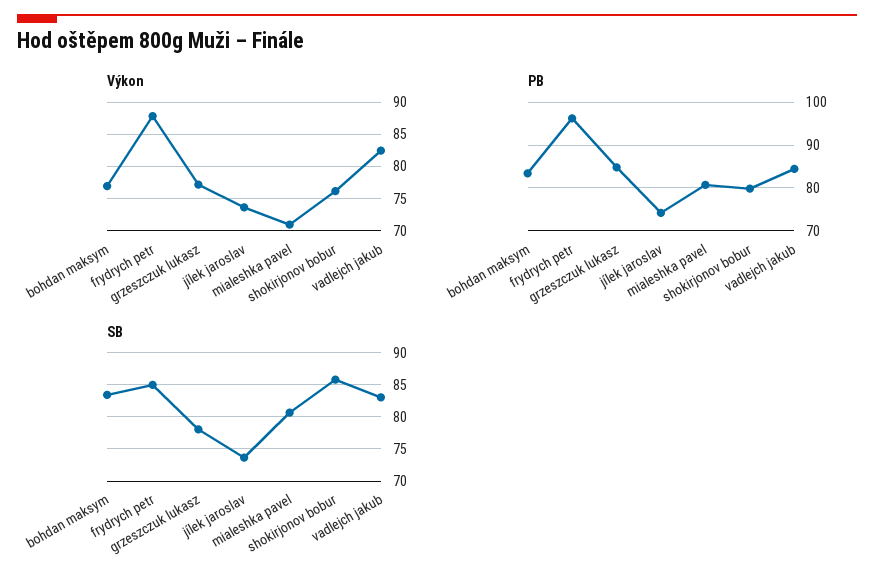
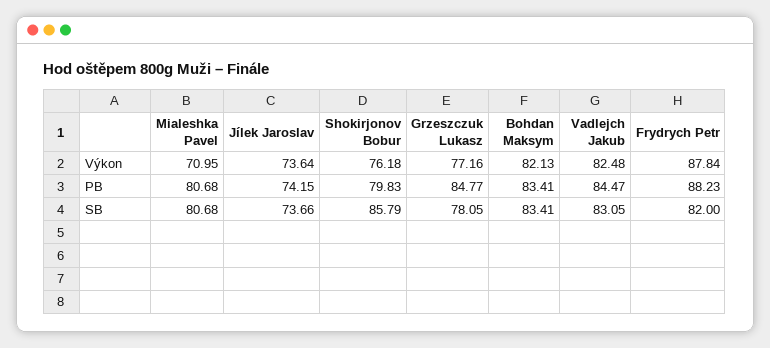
  {
    "Výkon": {
-     "bohdan maksym": 77,
+     "bohdan maksym": 82.13,
      "frydrych petr": 87.84,
      "grzeszczuk lukasz": 77.16,
      "jílek jaroslav": 73.64,
      "mialeshka pavel": 70.95,
      "shokirjonov bobur": 76.18,
      "vadlejch jakub": 82.48
    },
    "PB": {
      "bohdan maksym": 83.41,
-     "frydrych petr": 96,
+     "frydrych petr": 88.23,
      "grzeszczuk lukasz": 84.77,
      "jílek jaroslav": 74.15,
      "mialeshka pavel": 80.68,
      "shokirjonov bobur": 79.83,
      "vadlejch jakub": 84.47
    },
    "SB": {
      "bohdan maksym": 83.41,
-     "frydrych petr": 85,
+     "frydrych petr": 82,
      "grzeszczuk lukasz": 78.05,
      "jílek jaroslav": 73.66,
      "mialeshka pavel": 80.68,
      "shokirjonov bobur": 85.79,
      "vadlejch jakub": 83.05
    }
  }

